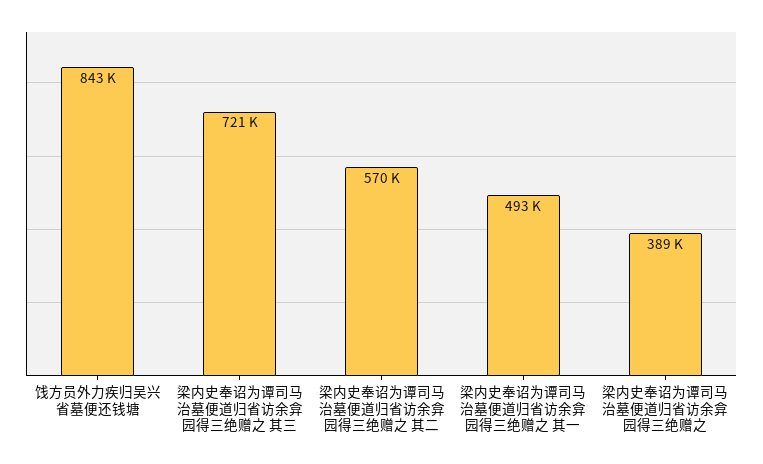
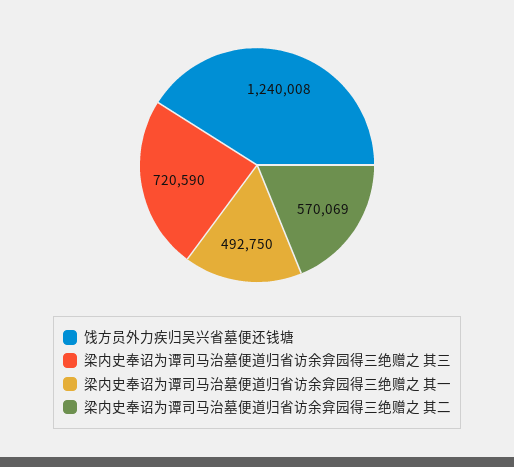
  {
-   "饯方员外力疾归吴兴省墓便还钱塘": 843000,
+   "饯方员外力疾归吴兴省墓便还钱塘": 1240008,
    "梁内史奉诏为谭司马治墓便道归省访余弇园得三绝赠之 其三": 720590,
    "梁内史奉诏为谭司马治墓便道归省访余弇园得三绝赠之 其二": 570069,
-   "梁内史奉诏为谭司马治墓便道归省访余弇园得三绝赠之 其一": 492750,
+   "梁内史奉诏为谭司马治墓便道归省访余弇园得三绝赠之 其一": 492750
-   "梁内史奉诏为谭司马治墓便道归省访余弇园得三绝赠之": 389000
  }

